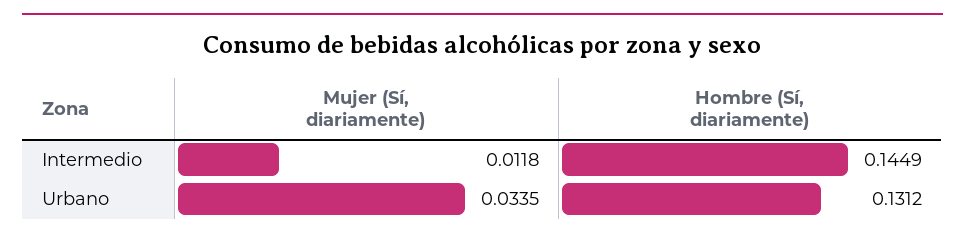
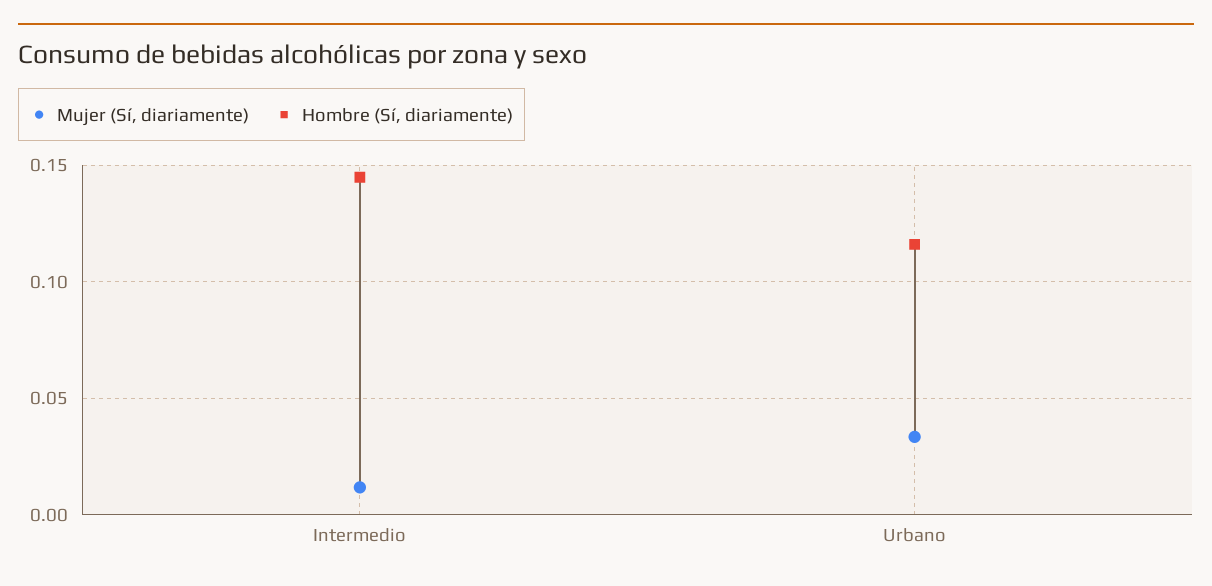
  {
    "Mujer (Sí, diariamente)": {
      "Intermedio": 0.0118,
      "Urbano": 0.0335
    },
    "Hombre (Sí, diariamente)": {
      "Intermedio": 0.1449,
-     "Urbano": 0.1312
+     "Urbano": 0.115
    }
  }

